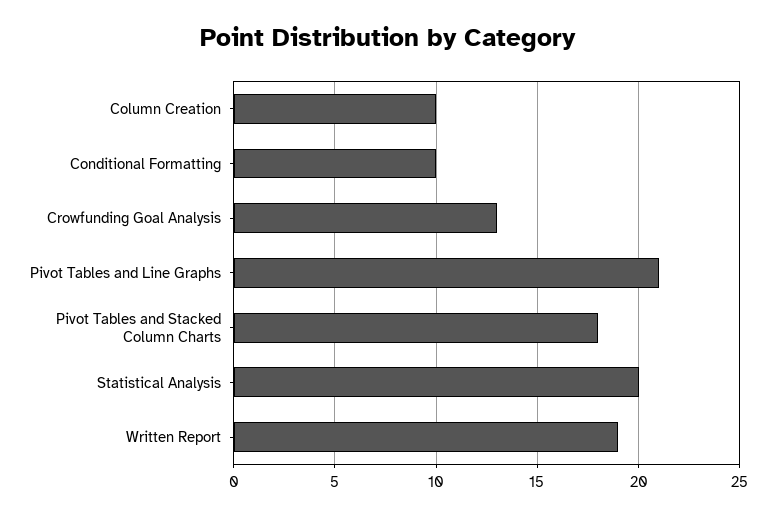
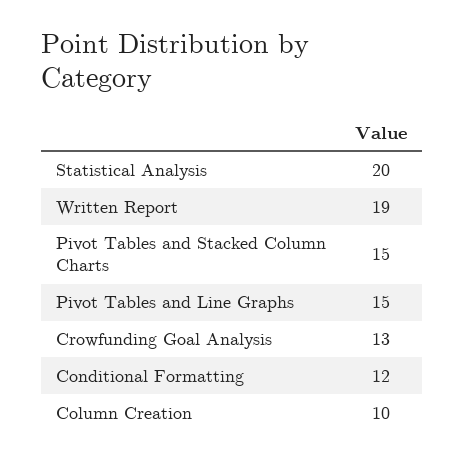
  {
    "Column Creation": 10,
-   "Conditional Formatting": 10,
+   "Conditional Formatting": 12,
    "Crowfunding Goal Analysis": 13,
-   "Pivot Tables and Line Graphs": 21,
+   "Pivot Tables and Line Graphs": 15,
-   "Pivot Tables and Stacked Column Charts": 18,
+   "Pivot Tables and Stacked Column Charts": 15,
    "Statistical Analysis": 20,
    "Written Report": 19
  }

